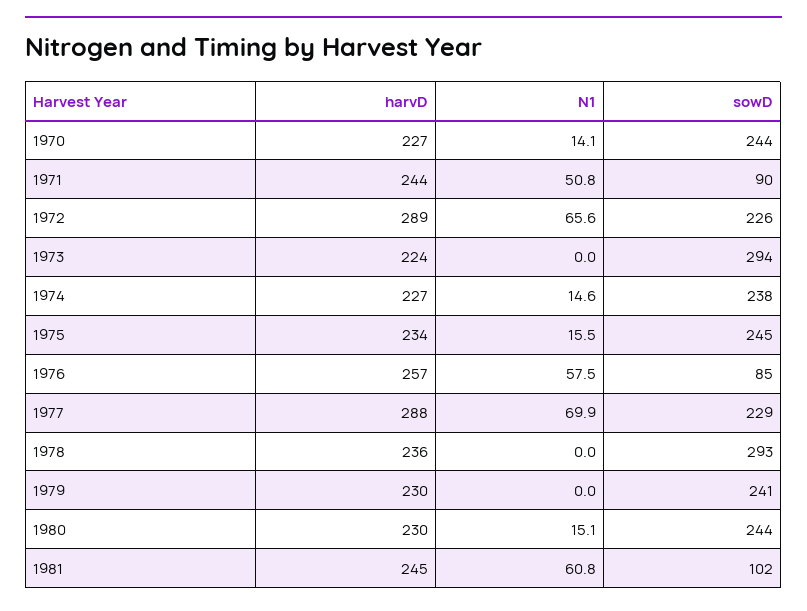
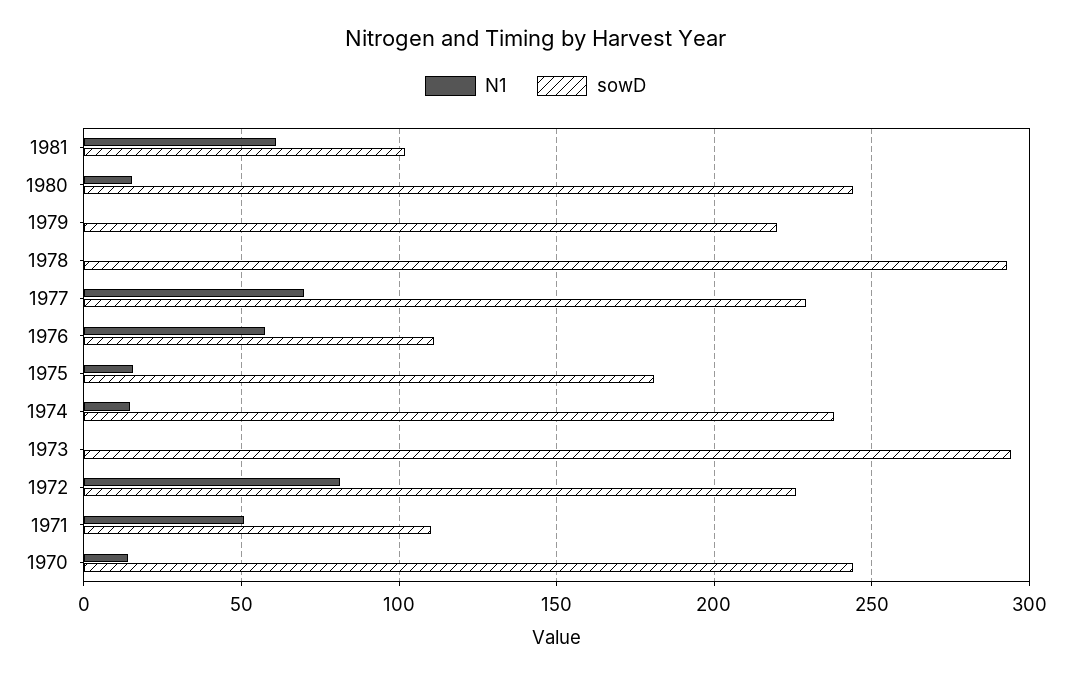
  {
-   "harvD": {
-     "1970": 227,
-     "1971": 244,
-     "1972": 289,
-     "1973": 224,
-     "1974": 227,
-     "1975": 234,
-     "1976": 257,
-     "1977": 288,
-     "1978": 236,
-     "1979": 230,
-     "1980": 230,
-     "1981": 245
-   },
    "N1": {
      "1970": 14.1,
      "1971": 50.8,
-     "1972": 65.6,
+     "1972": 80,
      "1973": 0,
      "1974": 14.6,
      "1975": 15.5,
      "1976": 57.5,
      "1977": 69.9,
      "1978": 0,
      "1979": 0,
      "1980": 15.1,
      "1981": 60.8
    },
    "sowD": {
      "1970": 244,
-     "1971": 90,
+     "1971": 110,
      "1972": 226,
      "1973": 294,
      "1974": 238,
-     "1975": 245,
+     "1975": 180,
-     "1976": 85,
+     "1976": 110,
      "1977": 229,
      "1978": 293,
-     "1979": 241,
+     "1979": 220,
      "1980": 244,
      "1981": 102
    }
  }

